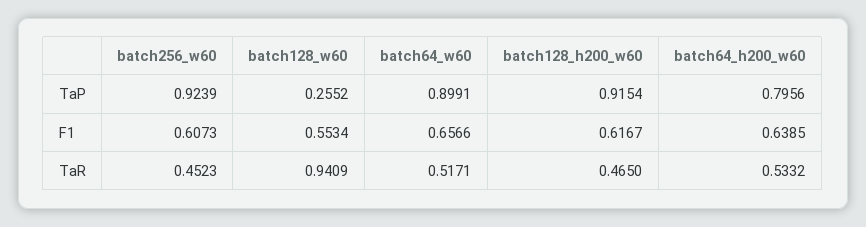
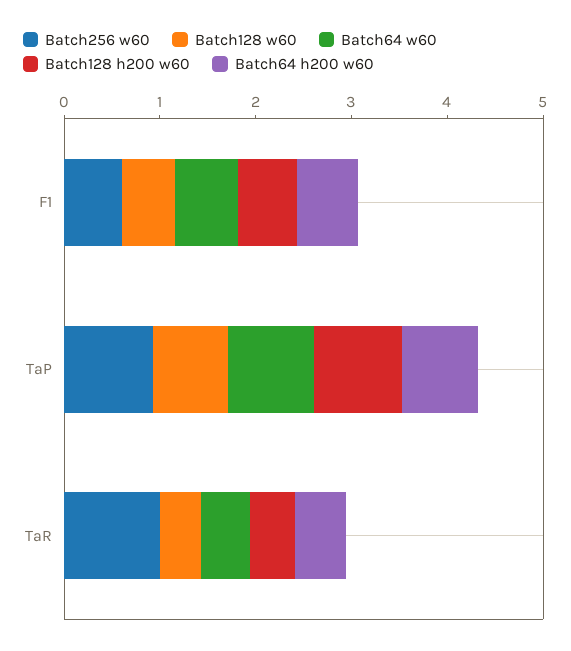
  {
    "batch256_w60": {
      "TaP": 0.9239,
      "F1": 0.6073,
-     "TaR": 0.4523
+     "TaR": 1
    },
    "batch128_w60": {
-     "TaP": 0.2552,
+     "TaP": 0.8,
      "F1": 0.5534,
-     "TaR": 0.9409
+     "TaR": 0.4
    },
    "batch64_w60": {
      "TaP": 0.8991,
      "F1": 0.6566,
      "TaR": 0.5171
    },
    "batch128_h200_w60": {
      "TaP": 0.9154,
      "F1": 0.6167,
      "TaR": 0.465
    },
    "batch64_h200_w60": {
      "TaP": 0.7956,
      "F1": 0.6385,
      "TaR": 0.5332
    }
  }

